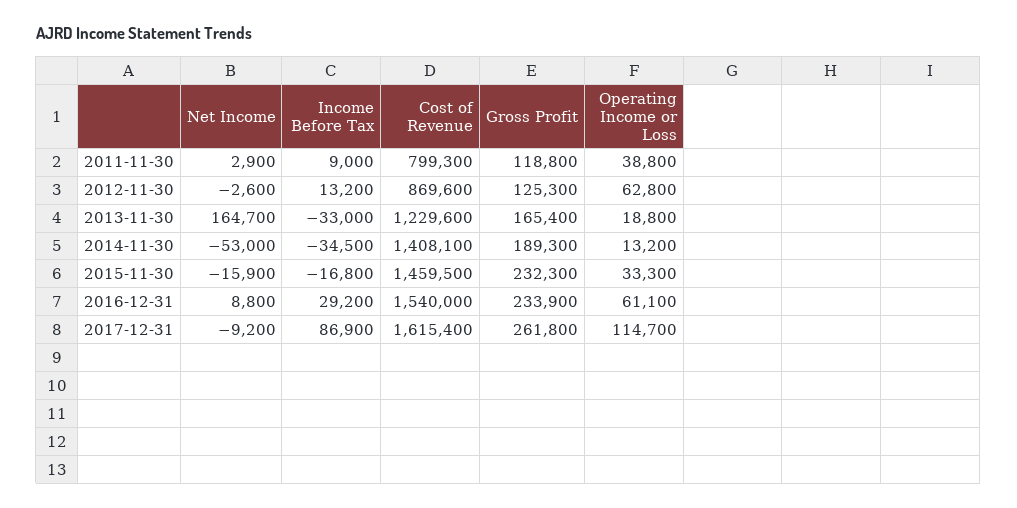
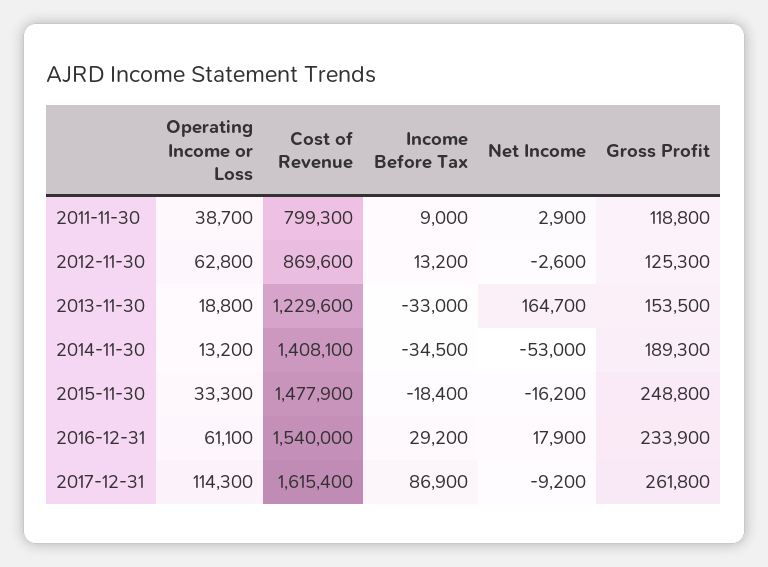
  {
    "Net Income": {
      "2011-11-30": 2900,
      "2012-11-30": -2600,
      "2013-11-30": 164700,
      "2014-11-30": -53000,
-     "2015-11-30": -15900,
+     "2015-11-30": -16200,
-     "2016-12-31": 8800,
+     "2016-12-31": 17900,
      "2017-12-31": -9200
    },
    "Income Before Tax": {
      "2011-11-30": 9000,
      "2012-11-30": 13200,
      "2013-11-30": -33000,
      "2014-11-30": -34500,
-     "2015-11-30": -16800,
+     "2015-11-30": -18400,
      "2016-12-31": 29200,
      "2017-12-31": 86900
    },
    "Cost of Revenue": {
      "2011-11-30": 799300,
      "2012-11-30": 869600,
      "2013-11-30": 1229600,
      "2014-11-30": 1408100,
-     "2015-11-30": 1459500,
+     "2015-11-30": 1477900,
      "2016-12-31": 1540000,
      "2017-12-31": 1615400
    },
    "Gross Profit": {
      "2011-11-30": 118800,
      "2012-11-30": 125300,
-     "2013-11-30": 165400,
+     "2013-11-30": 153500,
      "2014-11-30": 189300,
-     "2015-11-30": 232300,
+     "2015-11-30": 248800,
      "2016-12-31": 233900,
      "2017-12-31": 261800
    },
    "Operating Income or Loss": {
-     "2011-11-30": 38800,
+     "2011-11-30": 38700,
      "2012-11-30": 62800,
      "2013-11-30": 18800,
      "2014-11-30": 13200,
      "2015-11-30": 33300,
      "2016-12-31": 61100,
-     "2017-12-31": 114700
+     "2017-12-31": 114300
    }
  }

